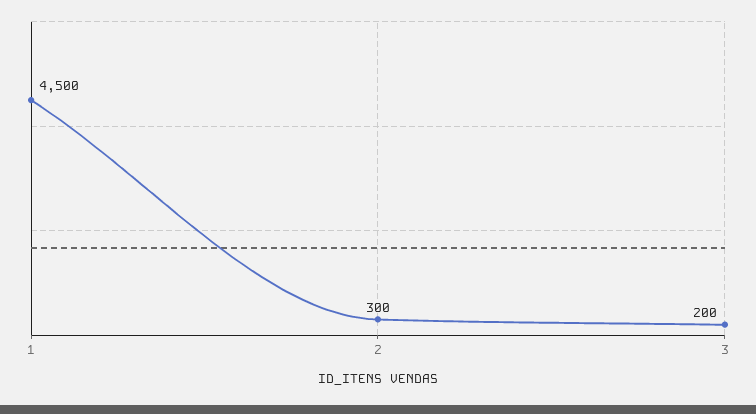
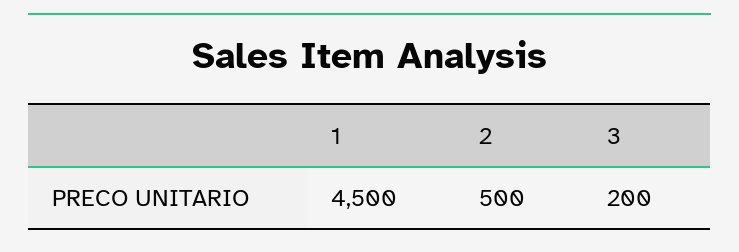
  {
    "1": 4500,
-   "2": 300,
+   "2": 500,
    "3": 200
  }

